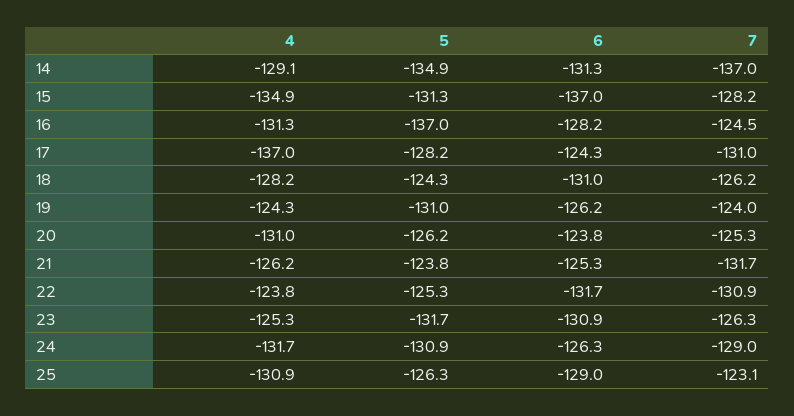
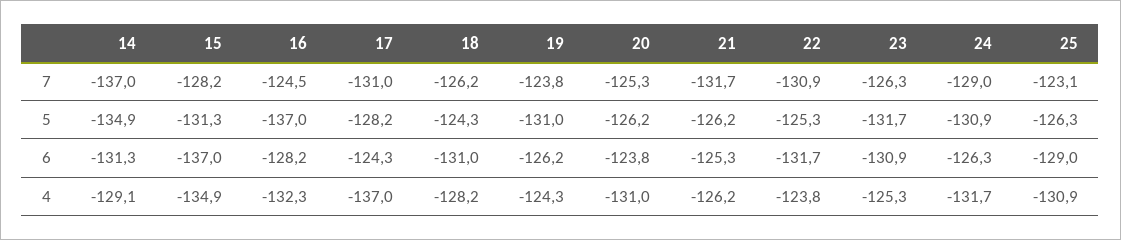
  {
    "4": {
      "14": -129.1,
      "15": -134.9,
-     "16": -131.3,
+     "16": -132.3,
      "17": -137,
      "18": -128.2,
      "19": -124.3,
      "20": -131,
      "21": -126.2,
      "22": -123.8,
      "23": -125.3,
      "24": -131.7,
      "25": -130.9
    },
    "5": {
      "14": -134.9,
      "15": -131.3,
      "16": -137,
      "17": -128.2,
      "18": -124.3,
      "19": -131,
      "20": -126.2,
-     "21": -123.8,
+     "21": -126.2,
      "22": -125.3,
      "23": -131.7,
      "24": -130.9,
      "25": -126.3
    },
    "6": {
      "14": -131.3,
      "15": -137,
      "16": -128.2,
      "17": -124.3,
      "18": -131,
      "19": -126.2,
      "20": -123.8,
      "21": -125.3,
      "22": -131.7,
      "23": -130.9,
      "24": -126.3,
      "25": -129
    },
    "7": {
      "14": -137,
      "15": -128.2,
      "16": -124.5,
      "17": -131,
      "18": -126.2,
-     "19": -124,
+     "19": -123.8,
      "20": -125.3,
      "21": -131.7,
      "22": -130.9,
      "23": -126.3,
      "24": -129,
      "25": -123.1
    }
  }

